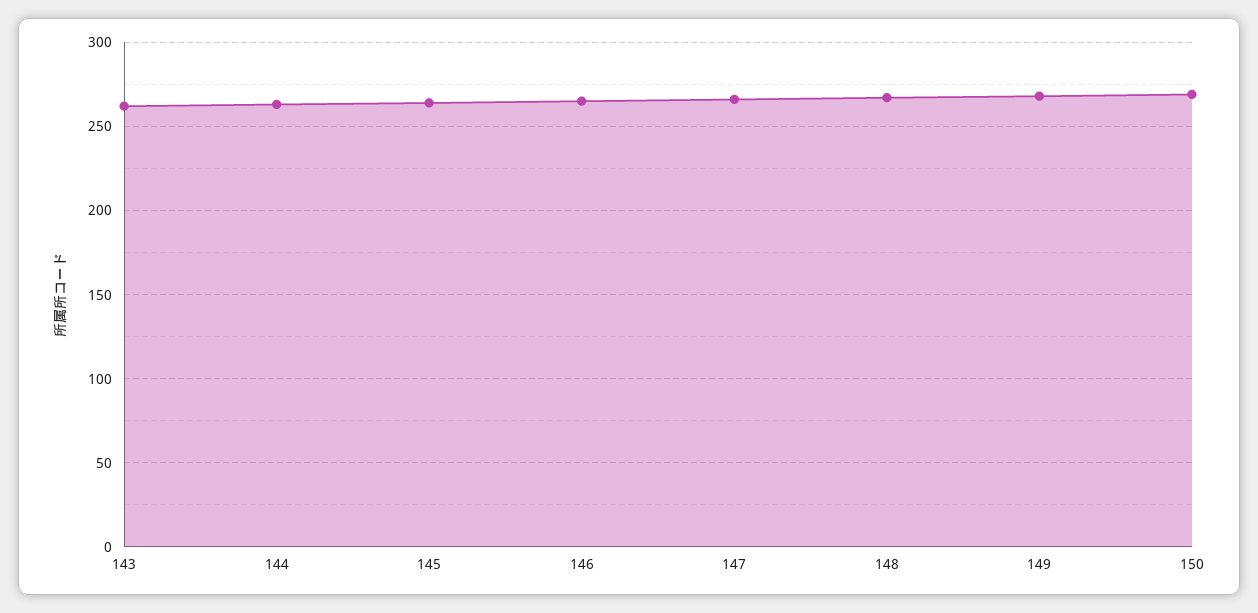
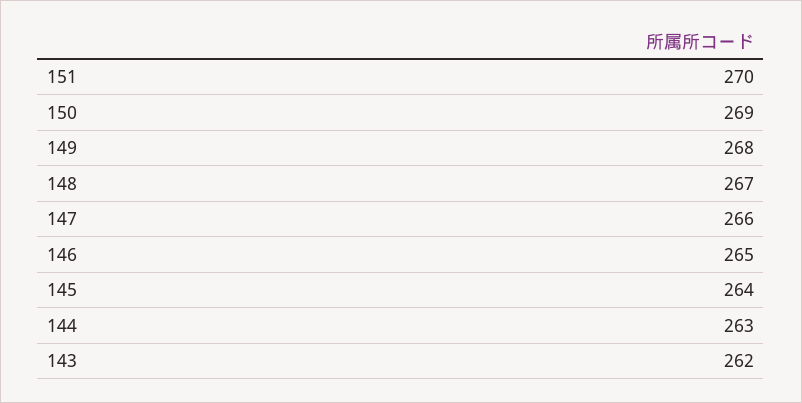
  {
    "143": 262,
    "144": 263,
    "145": 264,
    "146": 265,
    "147": 266,
    "148": 267,
    "149": 268,
-   "150": 269
+   "150": 269,
+   "151": 270
  }

